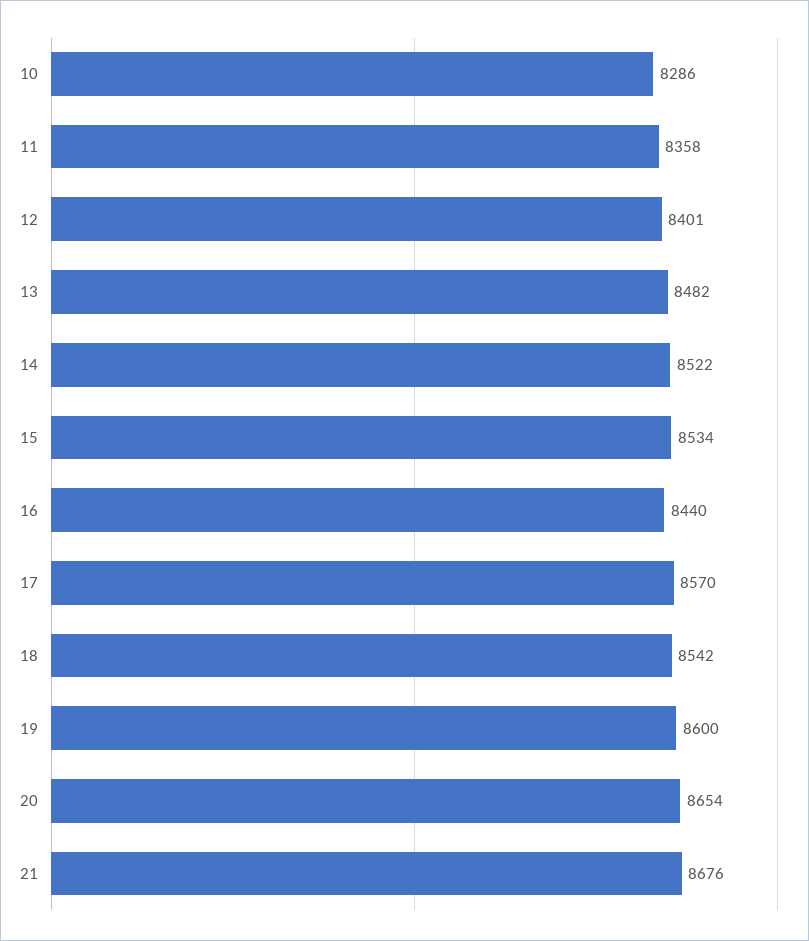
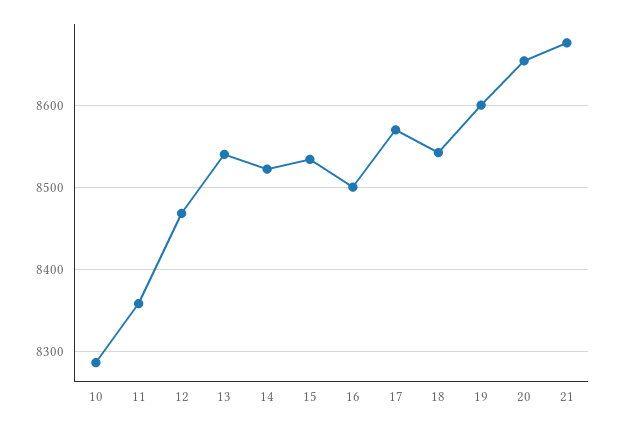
  {
    "10": 8286,
    "11": 8358,
-   "12": 8401,
+   "12": 8470,
-   "13": 8482,
+   "13": 8540,
    "14": 8522,
    "15": 8534,
-   "16": 8440,
+   "16": 8500,
    "17": 8570,
    "18": 8542,
    "19": 8600,
    "20": 8654,
    "21": 8676
  }

